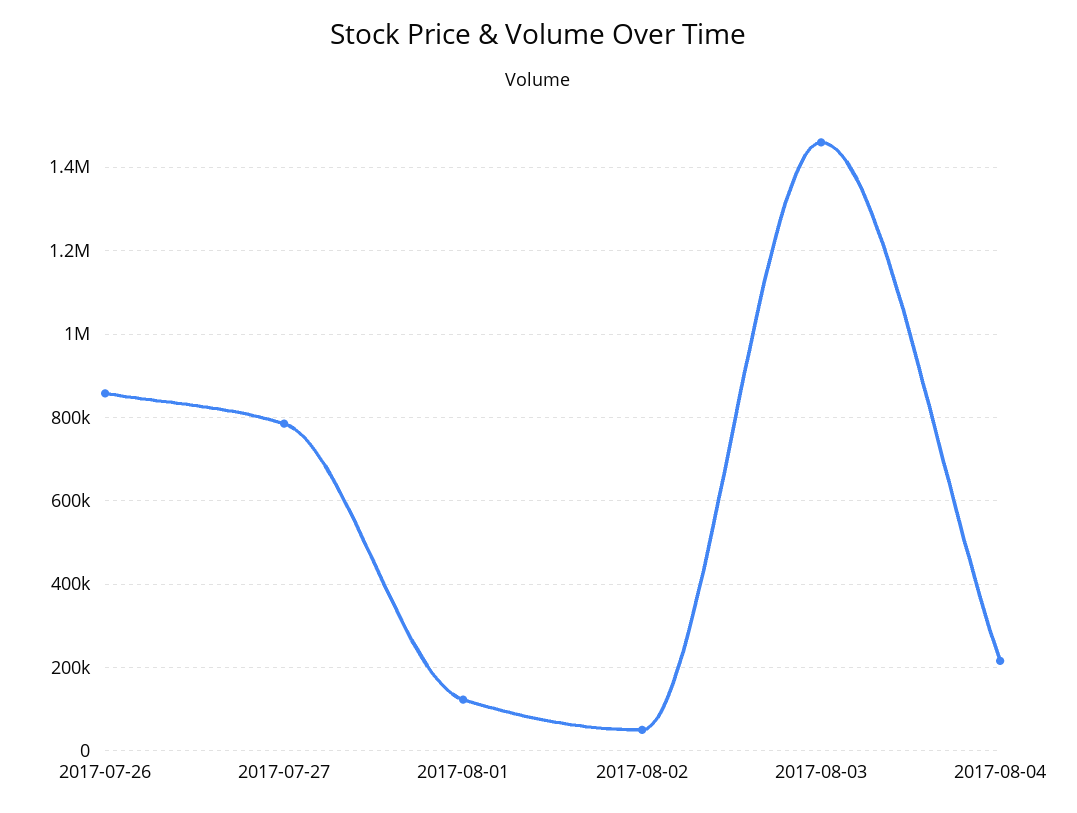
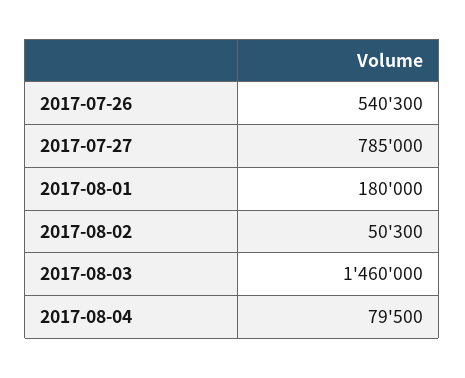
  {
-   "2017-07-26": 860000,
+   "2017-07-26": 540300,
    "2017-07-27": 785000,
-   "2017-08-01": 120000,
+   "2017-08-01": 180000,
    "2017-08-02": 50300,
    "2017-08-03": 1460000,
-   "2017-08-04": 220000
+   "2017-08-04": 79500
  }

